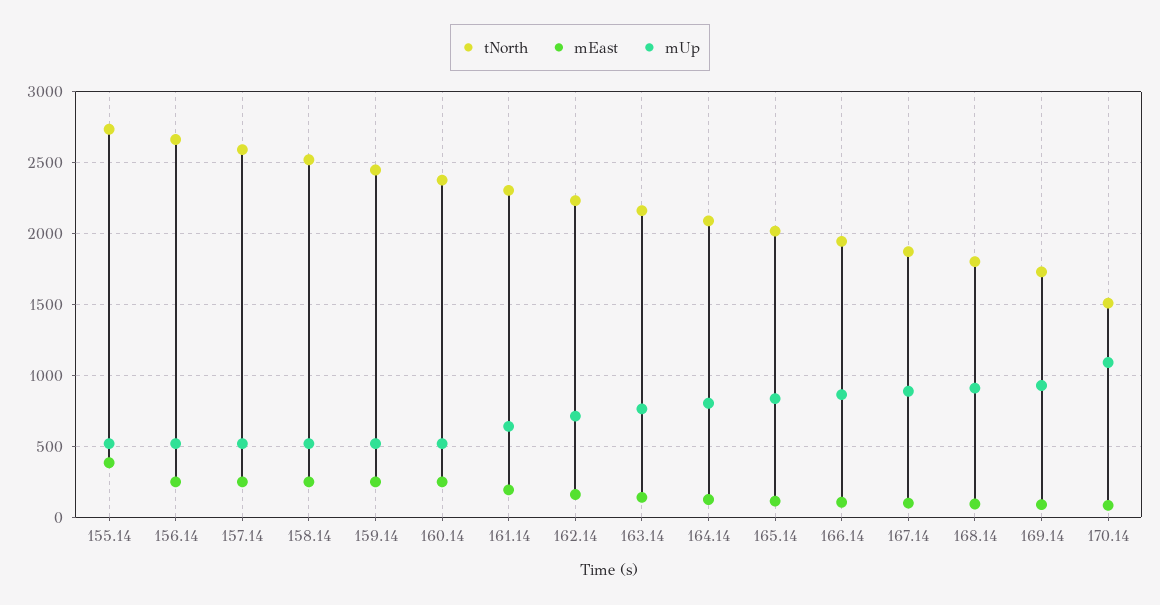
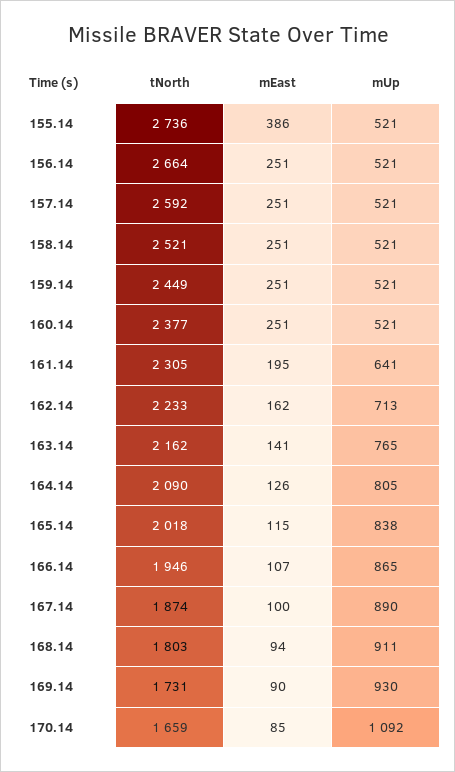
  {
    "tNorth": {
      "155.14": 2736,
      "156.14": 2664,
      "157.14": 2592,
      "158.14": 2521,
      "159.14": 2449,
      "160.14": 2377,
      "161.14": 2305,
      "162.14": 2233,
      "163.14": 2162,
      "164.14": 2090,
      "165.14": 2018,
      "166.14": 1946,
      "167.14": 1874,
      "168.14": 1803,
      "169.14": 1731,
-     "170.14": 1500
+     "170.14": 1659
    },
    "mEast": {
      "155.14": 386,
      "156.14": 251,
      "157.14": 251,
      "158.14": 251,
      "159.14": 251,
      "160.14": 251,
      "161.14": 195,
      "162.14": 162,
      "163.14": 141,
      "164.14": 126,
      "165.14": 115,
      "166.14": 107,
      "167.14": 100,
      "168.14": 94,
      "169.14": 90,
      "170.14": 85
    },
    "mUp": {
      "155.14": 521,
      "156.14": 521,
      "157.14": 521,
      "158.14": 521,
      "159.14": 521,
      "160.14": 521,
      "161.14": 641,
      "162.14": 713,
      "163.14": 765,
      "164.14": 805,
      "165.14": 838,
      "166.14": 865,
      "167.14": 890,
      "168.14": 911,
      "169.14": 930,
      "170.14": 1092
    }
  }

